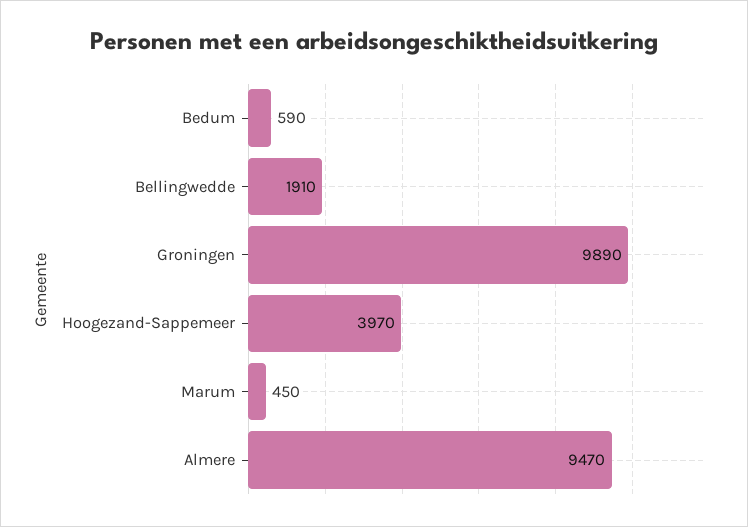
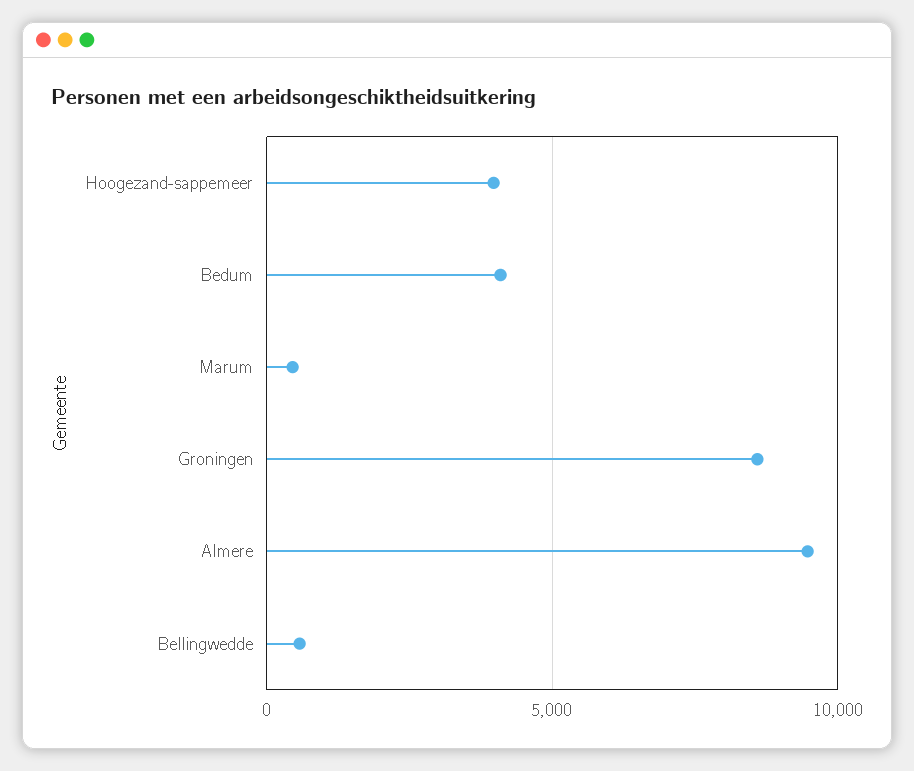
  {
-   "Bedum": 590,
+   "Bedum": 4000,
-   "Bellingwedde": 1910,
+   "Bellingwedde": 500,
-   "Groningen": 9890,
+   "Groningen": 8500,
    "Hoogezand-Sappemeer": 3970,
    "Marum": 450,
    "Almere": 9470
  }

